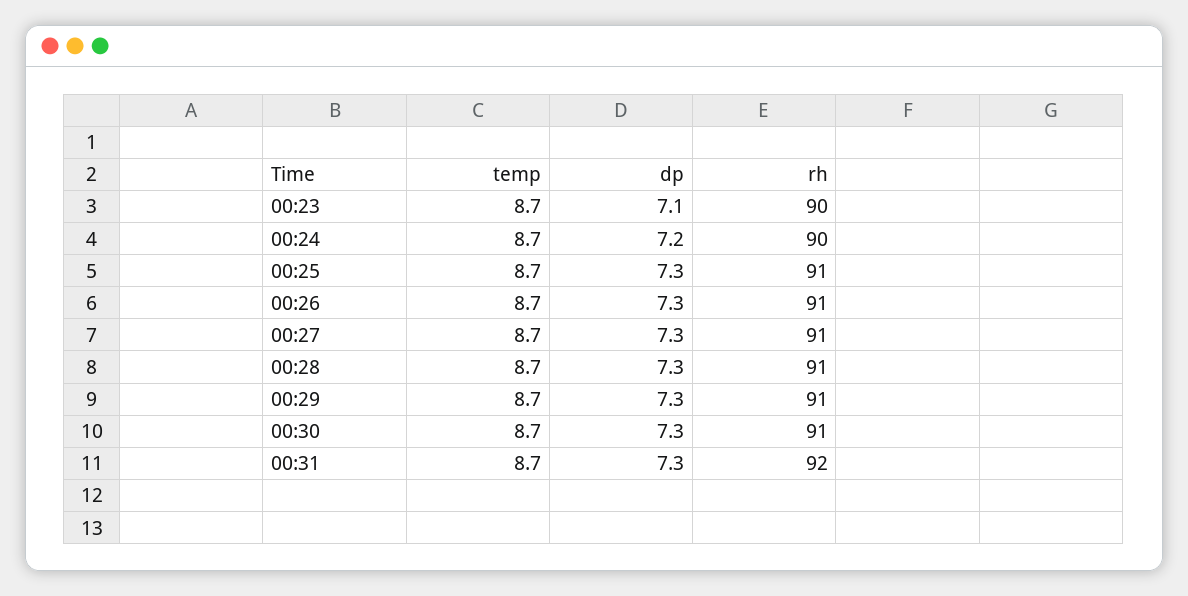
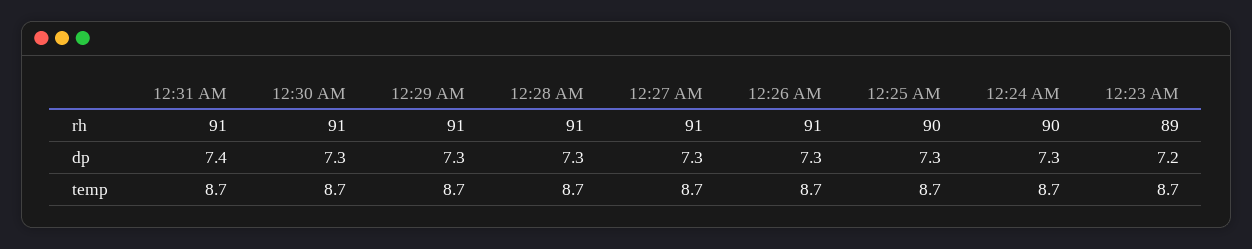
  {
    "temp": {
      "00:23": 8.7,
      "00:24": 8.7,
      "00:25": 8.7,
      "00:26": 8.7,
      "00:27": 8.7,
      "00:28": 8.7,
      "00:29": 8.7,
      "00:30": 8.7,
      "00:31": 8.7
    },
    "dp": {
-     "00:23": 7.1,
+     "00:23": 7.2,
-     "00:24": 7.2,
+     "00:24": 7.3,
      "00:25": 7.3,
      "00:26": 7.3,
      "00:27": 7.3,
      "00:28": 7.3,
      "00:29": 7.3,
      "00:30": 7.3,
-     "00:31": 7.3
+     "00:31": 7.4
    },
    "rh": {
-     "00:23": 90,
+     "00:23": 89,
      "00:24": 90,
-     "00:25": 91,
+     "00:25": 90,
      "00:26": 91,
      "00:27": 91,
      "00:28": 91,
      "00:29": 91,
      "00:30": 91,
-     "00:31": 92
+     "00:31": 91
    }
  }

